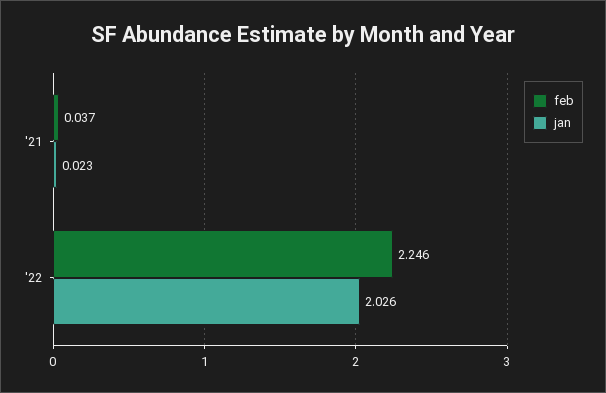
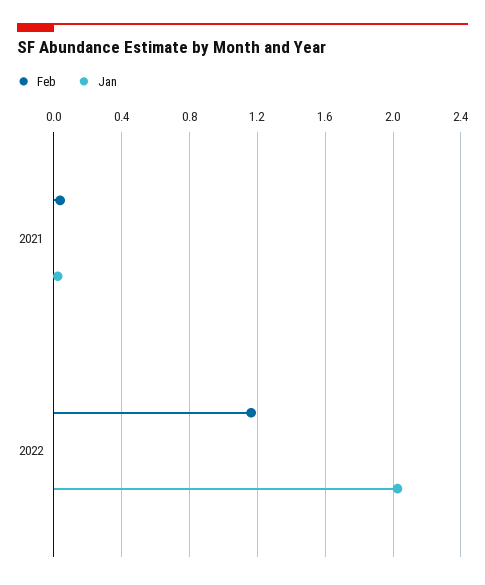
  {
    "feb": {
      "'21": 0.037,
-     "'22": 2.246
+     "'22": 1.15
    },
    "jan": {
      "'21": 0.023,
      "'22": 2.026
    }
  }

